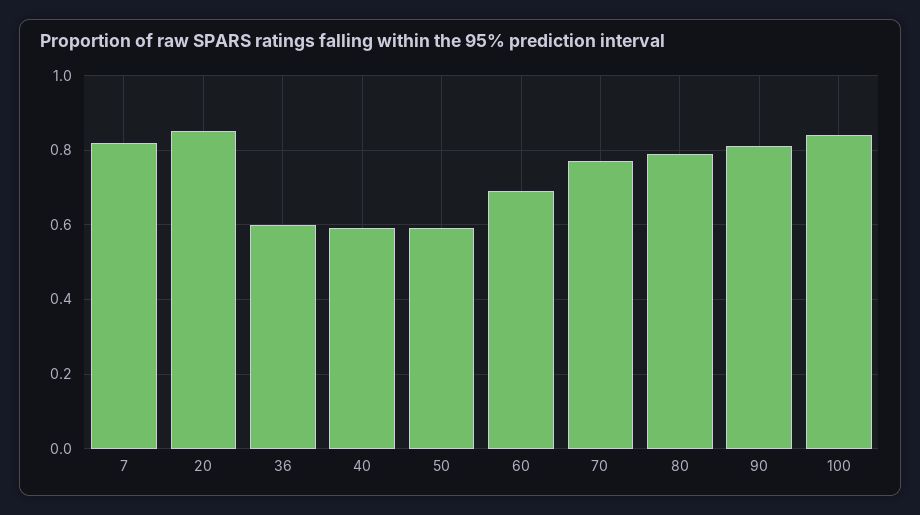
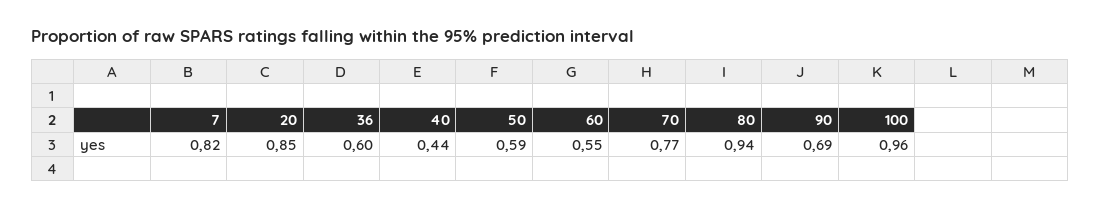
  {
    "7": 0.82,
    "20": 0.85,
    "36": 0.6,
-   "40": 0.6,
+   "40": 0.44,
    "50": 0.59,
-   "60": 0.7,
+   "60": 0.55,
    "70": 0.77,
-   "80": 0.8,
+   "80": 0.94,
-   "90": 0.8,
+   "90": 0.69,
-   "100": 0.85
+   "100": 0.96
  }

